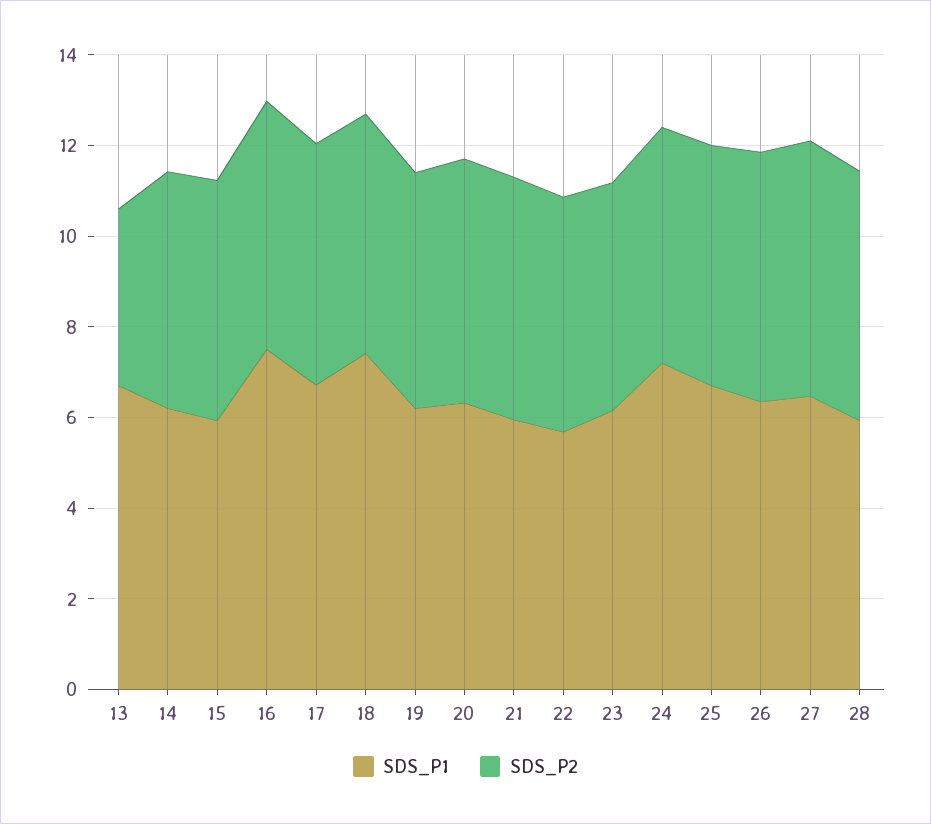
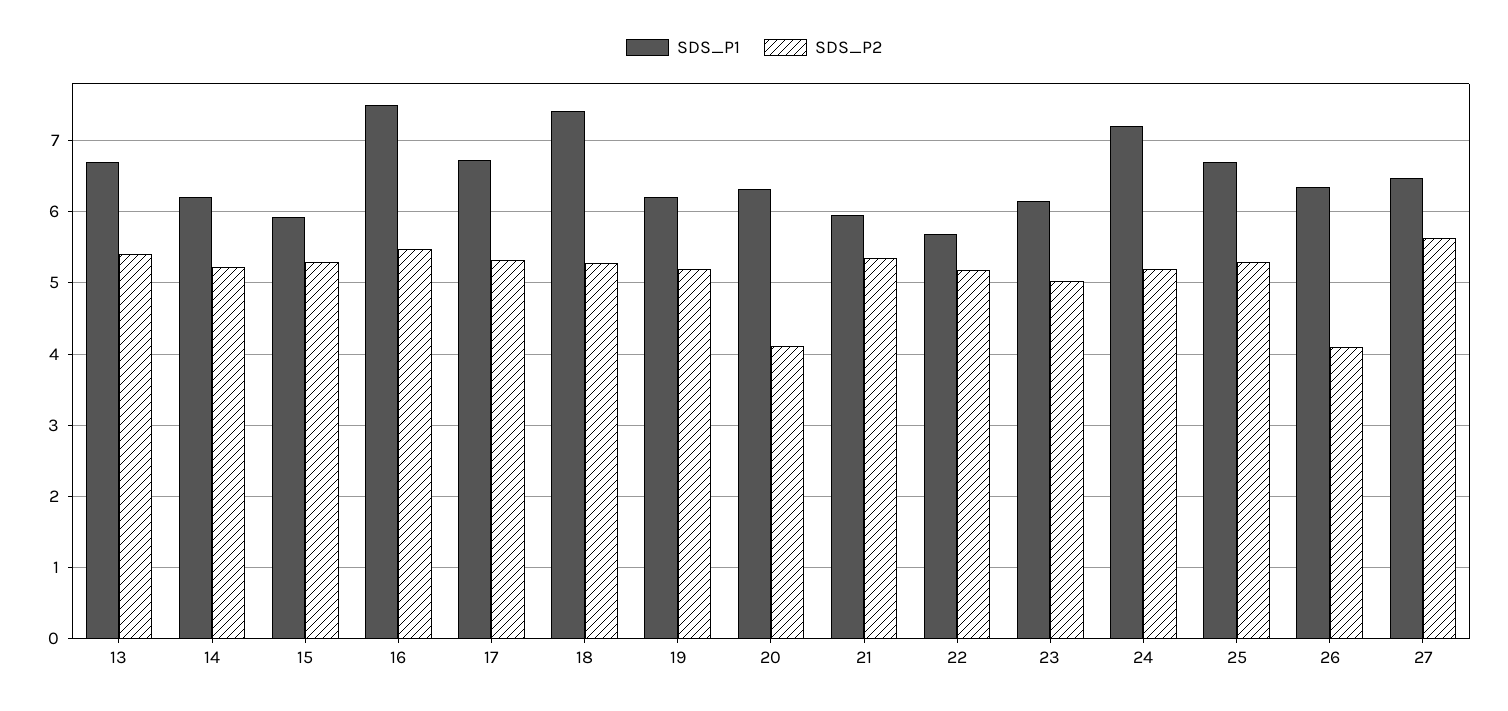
  {
    "SDS_P1": {
      "13": 6.7,
      "14": 6.2,
      "15": 5.9,
      "16": 7.5,
      "17": 6.7,
      "18": 7.4,
      "19": 6.2,
      "20": 6.3,
      "21": 6,
      "22": 5.7,
      "23": 6.2,
      "24": 7.2,
      "25": 6.7,
      "26": 6.4,
-     "27": 6.5,
+     "27": 6.5
-     "28": 6
    },
    "SDS_P2": {
-     "13": 4,
+     "13": 5.4,
      "14": 5.2,
      "15": 5.3,
      "16": 5.5,
      "17": 5.3,
      "18": 5.3,
      "19": 5.2,
-     "20": 5.5,
+     "20": 4.1,
      "21": 5.4,
      "22": 5.2,
      "23": 5,
      "24": 5.2,
      "25": 5.3,
-     "26": 5.5,
+     "26": 4.1,
-     "27": 5.6,
+     "27": 5.6
-     "28": 5.5
    }
  }

